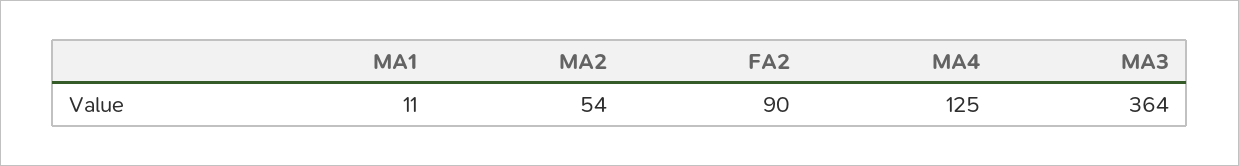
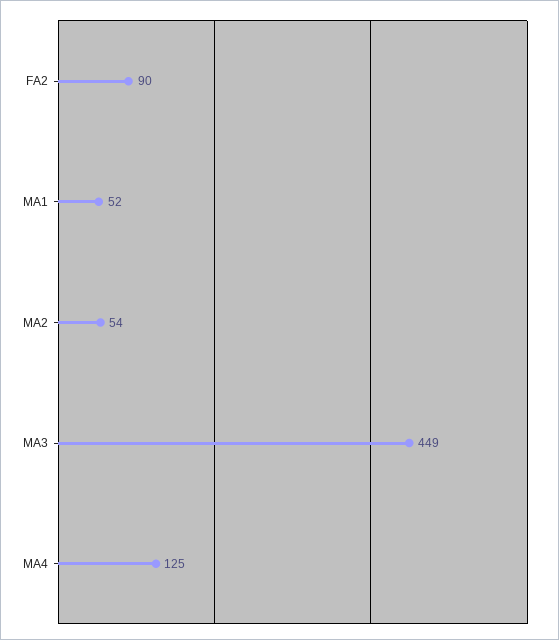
  {
-   "MA1": 11,
+   "MA1": 52,
    "MA2": 54,
    "FA2": 90,
    "MA4": 125,
-   "MA3": 364
+   "MA3": 449
  }

